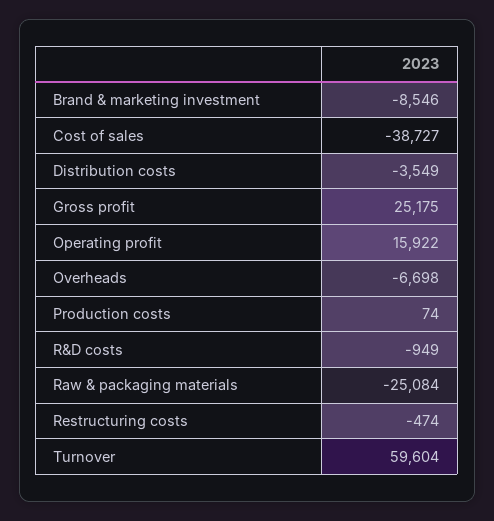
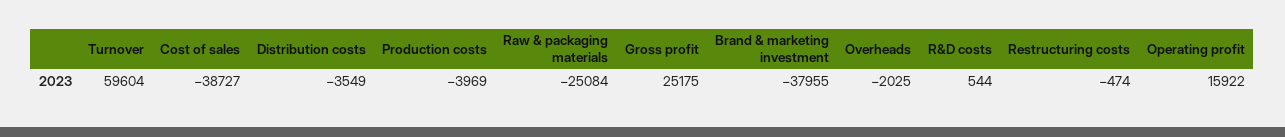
  {
-   "Brand & marketing investment": -8546,
+   "Brand & marketing investment": -37955,
    "Cost of sales": -38727,
    "Distribution costs": -3549,
    "Gross profit": 25175,
    "Operating profit": 15922,
-   "Overheads": -6698,
+   "Overheads": -2025,
-   "Production costs": 74,
+   "Production costs": -3969,
-   "R&D costs": -949,
+   "R&D costs": 544,
    "Raw & packaging materials": -25084,
    "Restructuring costs": -474,
    "Turnover": 59604
  }

